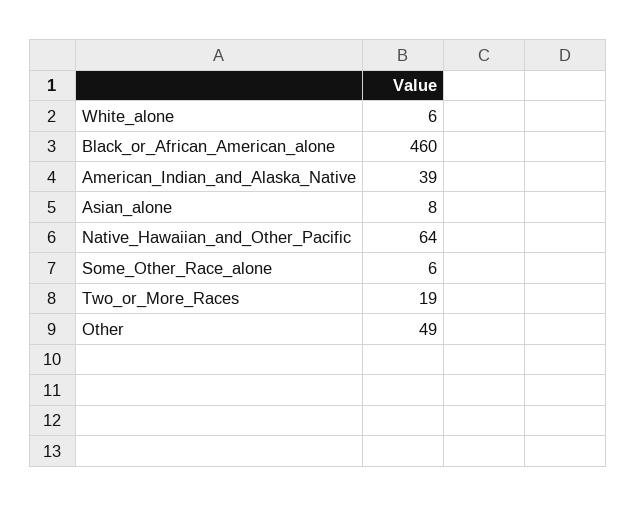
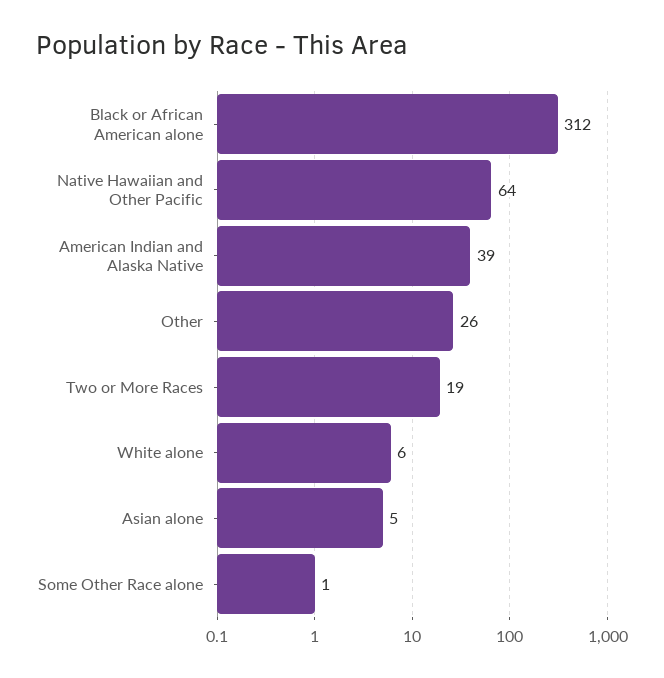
  {
    "White_alone": 6,
-   "Black_or_African_American_alone": 460,
+   "Black_or_African_American_alone": 312,
    "American_Indian_and_Alaska_Native": 39,
-   "Asian_alone": 8,
+   "Asian_alone": 5,
    "Native_Hawaiian_and_Other_Pacific": 64,
-   "Some_Other_Race_alone": 6,
+   "Some_Other_Race_alone": 1,
    "Two_or_More_Races": 19,
-   "Other": 49
+   "Other": 26
  }

